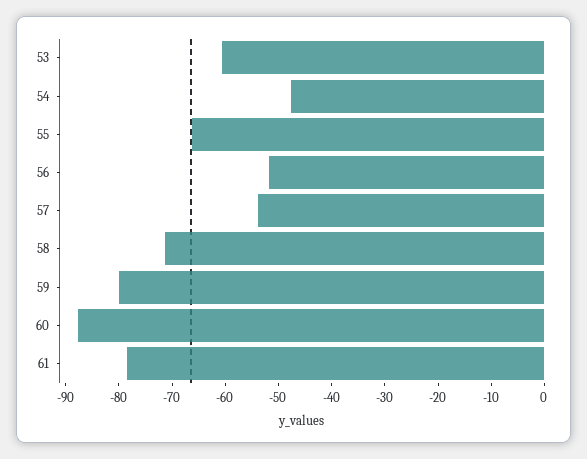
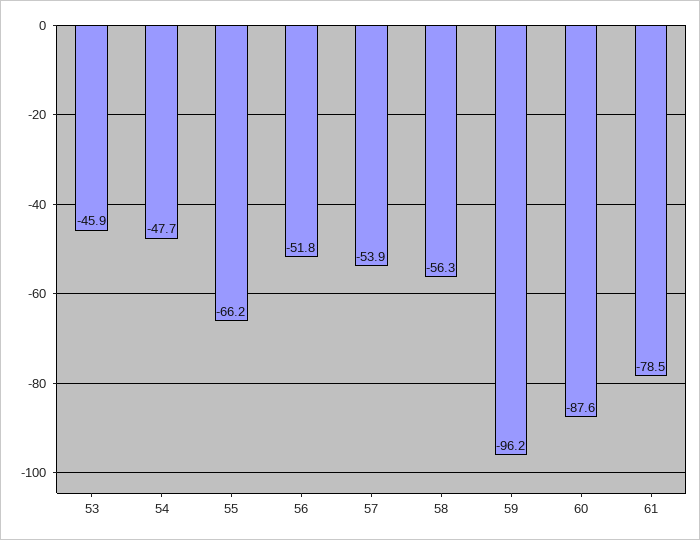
  {
-   "53": -60,
+   "53": -45.9,
    "54": -47.7,
    "55": -66.2,
    "56": -51.8,
    "57": -53.9,
-   "58": -72,
+   "58": -56.3,
-   "59": -80,
+   "59": -96.2,
    "60": -87.6,
    "61": -78.5
  }

